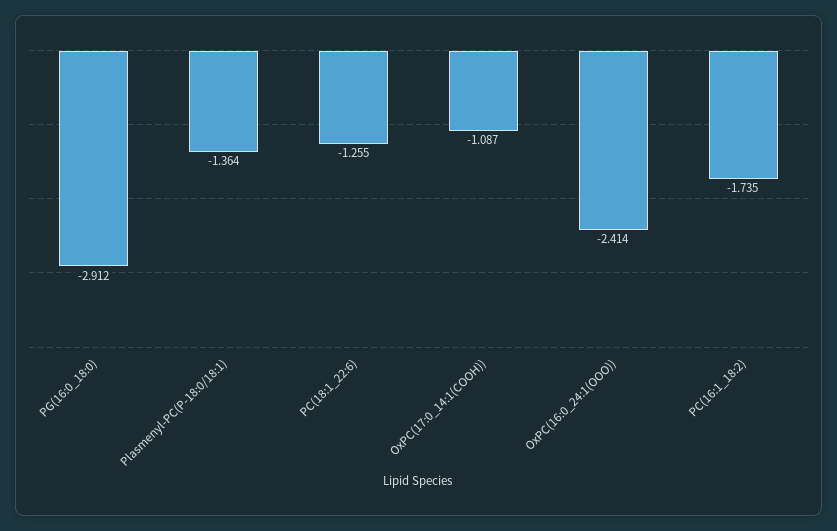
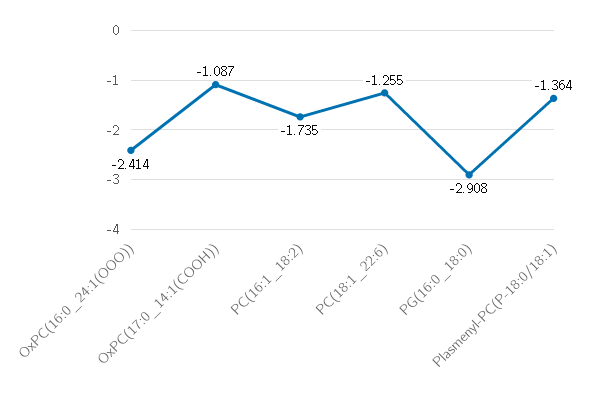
  {
-   "PG(16:0_18:0)": -2.912,
+   "PG(16:0_18:0)": -2.908,
    "Plasmenyl-PC(P-18:0/18:1)": -1.364,
    "PC(18:1_22:6)": -1.255,
    "OxPC(17:0_14:1(COOH))": -1.087,
    "OxPC(16:0_24:1(OOO))": -2.414,
    "PC(16:1_18:2)": -1.735
  }

